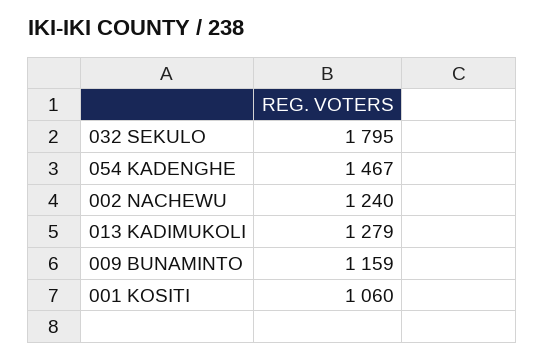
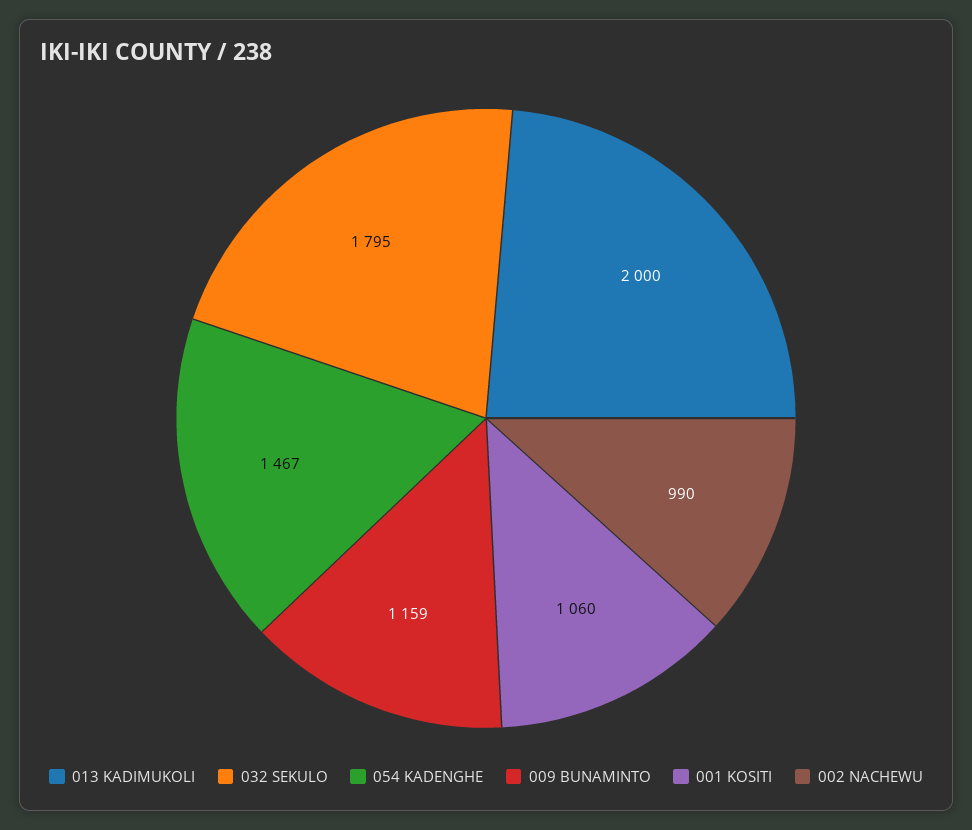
  {
    "032 SEKULO": 1795,
    "054 KADENGHE": 1467,
-   "002 NACHEWU": 1240,
+   "002 NACHEWU": 990,
-   "013 KADIMUKOLI": 1279,
+   "013 KADIMUKOLI": 2000,
    "009 BUNAMINTO": 1159,
    "001 KOSITI": 1060
  }

